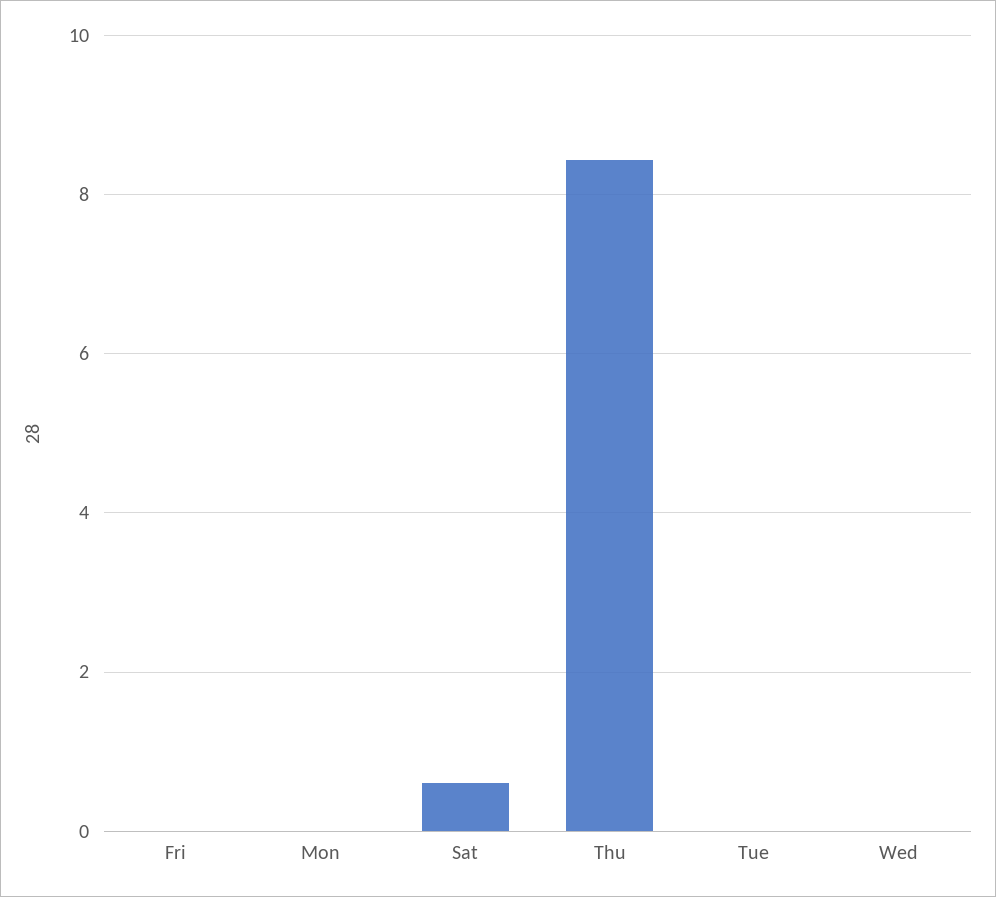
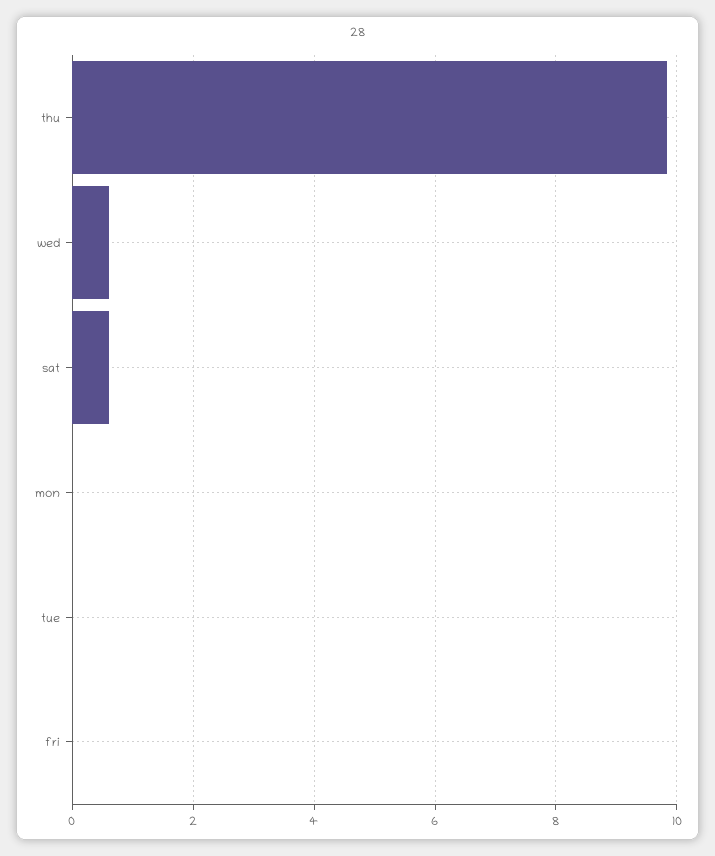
  {
    "Fri": 0,
    "Mon": 0,
    "Sat": 0.6,
-   "Thu": 8.4,
+   "Thu": 9.8,
    "Tue": 0,
-   "Wed": 0
+   "Wed": 0.6
  }

